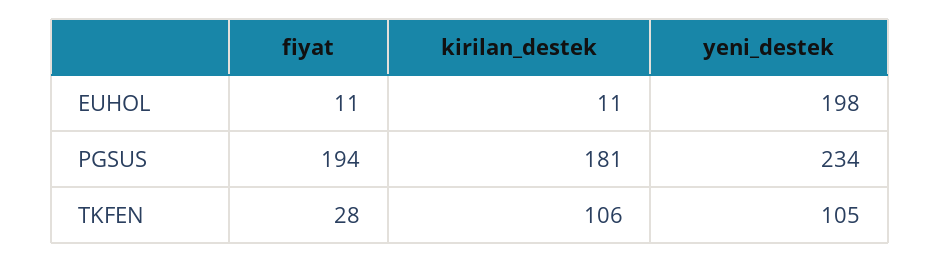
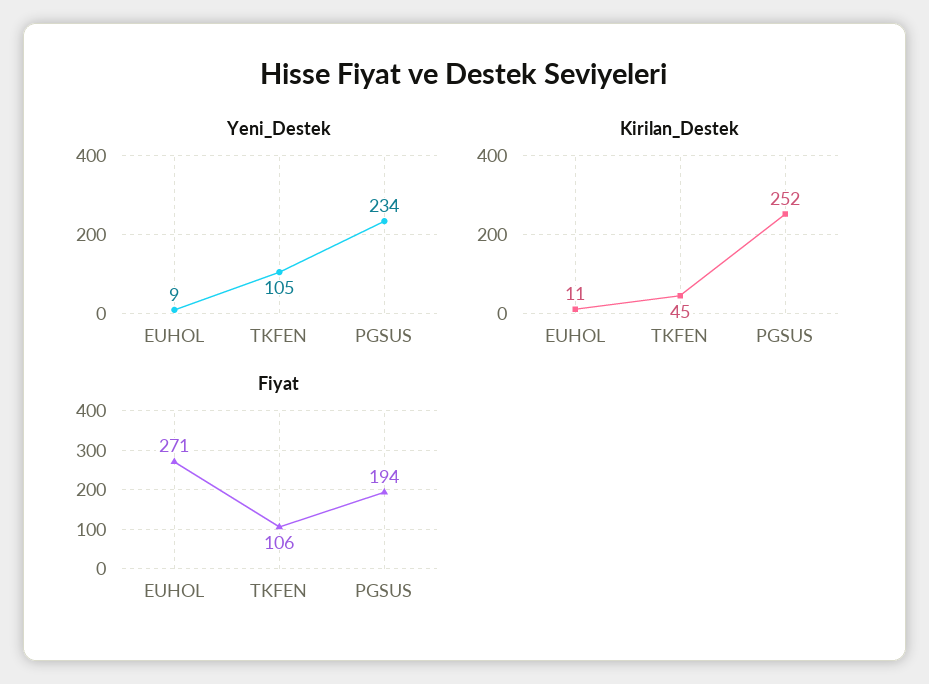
  {
    "fiyat": {
-     "EUHOL": 11,
+     "EUHOL": 271,
      "PGSUS": 194,
-     "TKFEN": 28
+     "TKFEN": 106
    },
    "kirilan_destek": {
      "EUHOL": 11,
-     "PGSUS": 181,
+     "PGSUS": 252,
-     "TKFEN": 106
+     "TKFEN": 45
    },
    "yeni_destek": {
-     "EUHOL": 198,
+     "EUHOL": 9,
      "PGSUS": 234,
      "TKFEN": 105
    }
  }

